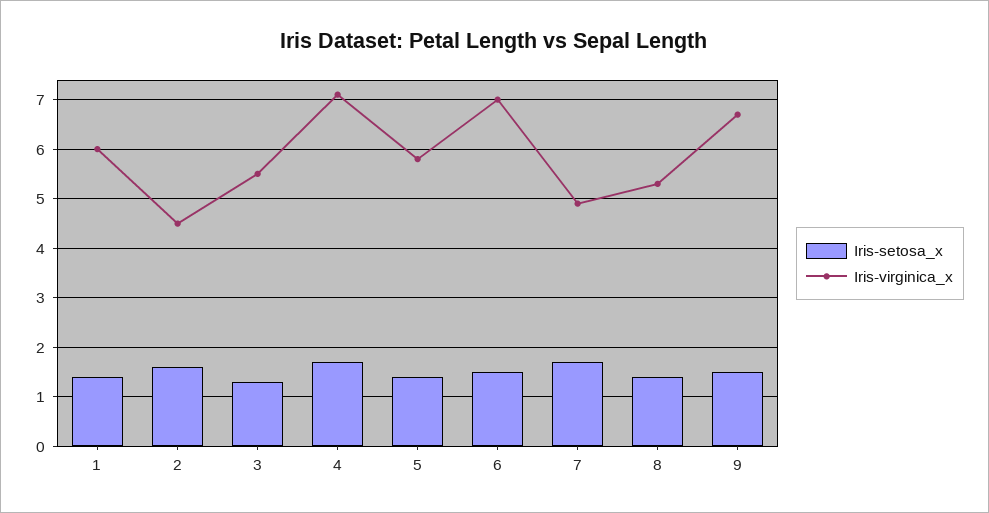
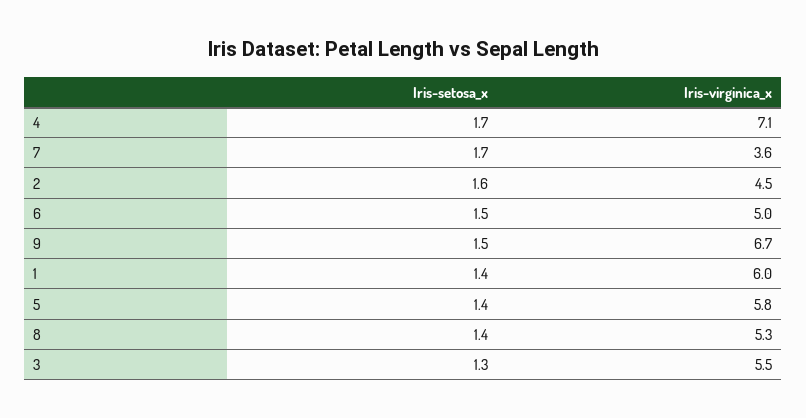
  {
    "Iris-setosa_x": {
      "1": 1.4,
      "2": 1.6,
      "3": 1.3,
      "4": 1.7,
      "5": 1.4,
      "6": 1.5,
      "7": 1.7,
      "8": 1.4,
      "9": 1.5
    },
    "Iris-virginica_x": {
      "1": 6,
      "2": 4.5,
      "3": 5.5,
      "4": 7.1,
      "5": 5.8,
-     "6": 7,
+     "6": 5,
-     "7": 5,
+     "7": 3.6,
      "8": 5.3,
      "9": 6.7
    }
  }

